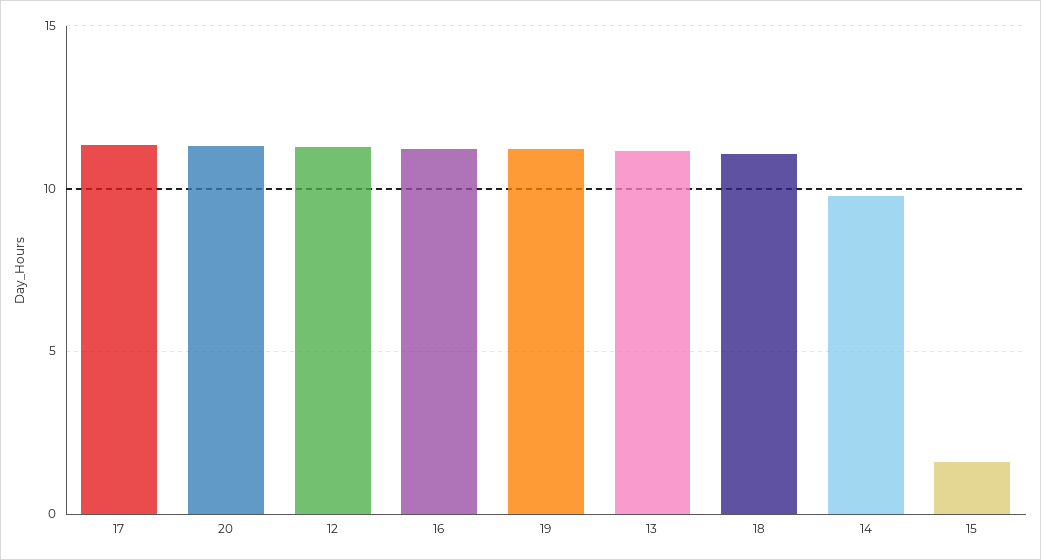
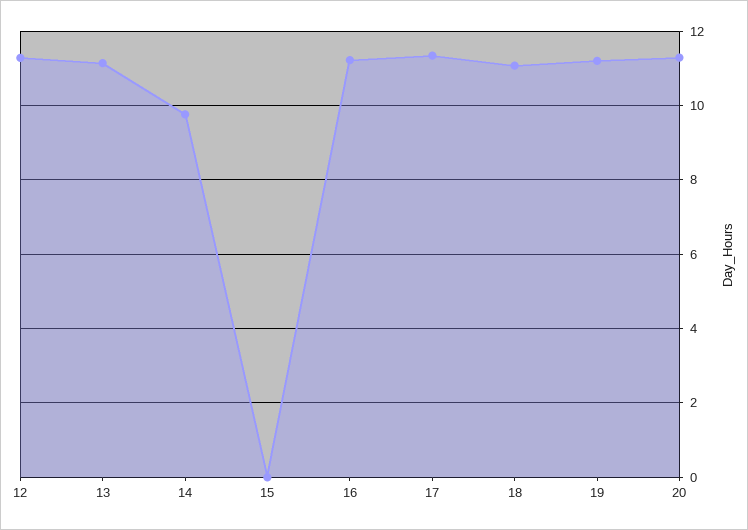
  {
    "17": 11.4,
    "20": 11.2,
    "12": 11.2,
    "16": 11.2,
    "19": 11.2,
    "13": 11.2,
    "18": 11,
    "14": 9.8,
-   "15": 1.5
+   "15": 0
  }

